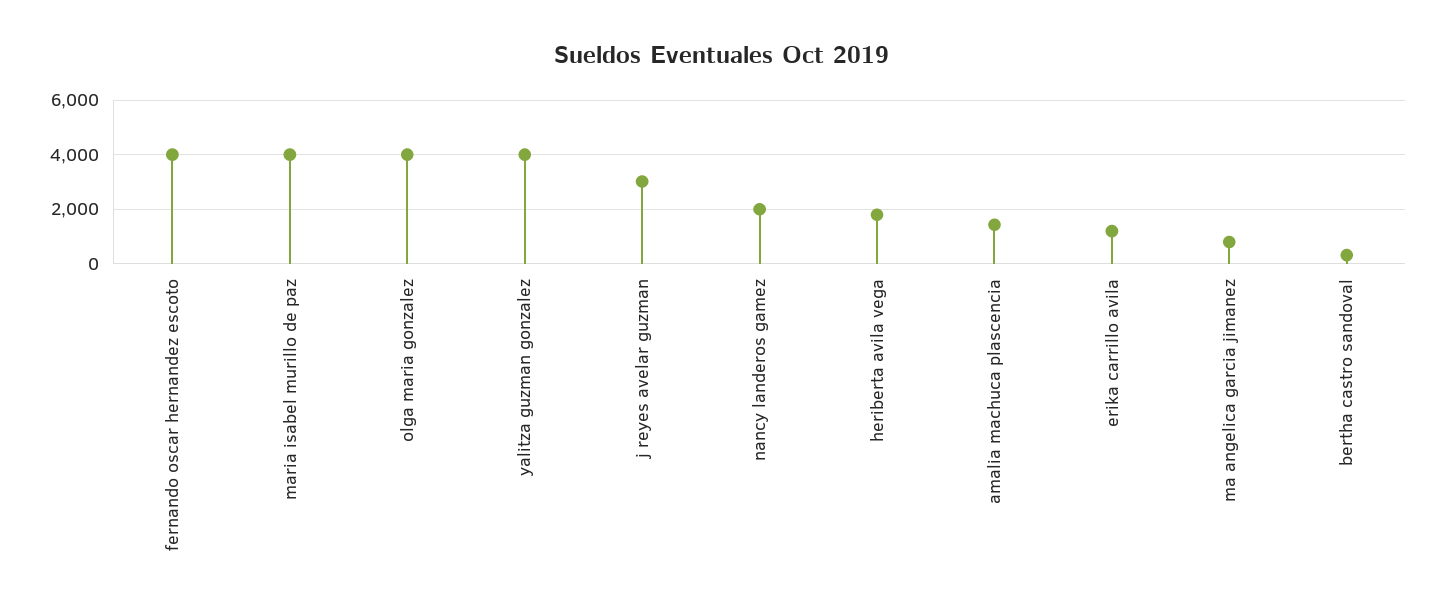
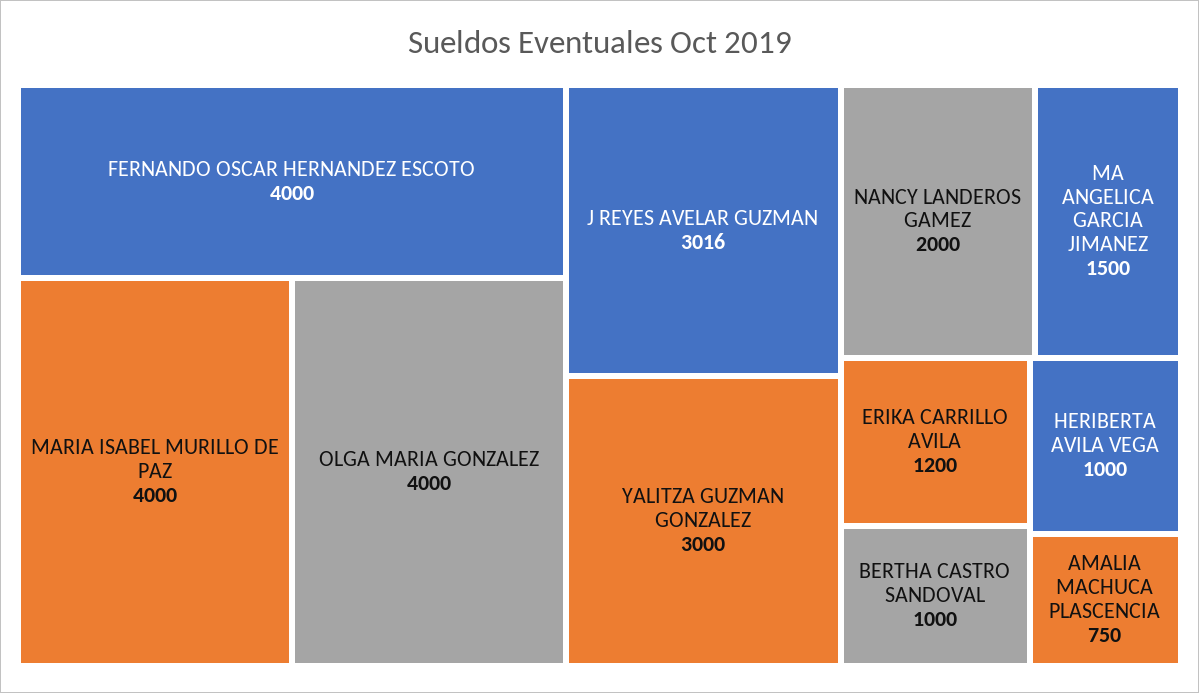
  {
    "fernando oscar hernandez escoto": 4000,
    "maria isabel murillo de paz": 4000,
    "olga maria gonzalez": 4000,
-   "yalitza guzman gonzalez": 4000,
+   "yalitza guzman gonzalez": 3000,
    "j reyes avelar guzman": 3016,
    "nancy landeros gamez": 2000,
-   "heriberta avila vega": 1750,
+   "heriberta avila vega": 1000,
-   "amalia machuca plascencia": 1500,
+   "amalia machuca plascencia": 750,
    "erika carrillo avila": 1200,
-   "ma angelica garcia jimanez": 750,
+   "ma angelica garcia jimanez": 1500,
-   "bertha castro sandoval": 250
+   "bertha castro sandoval": 1000
  }

